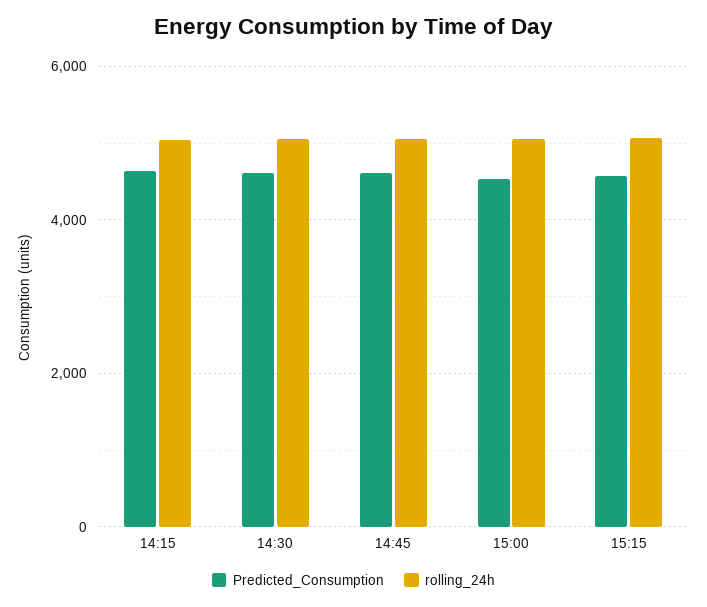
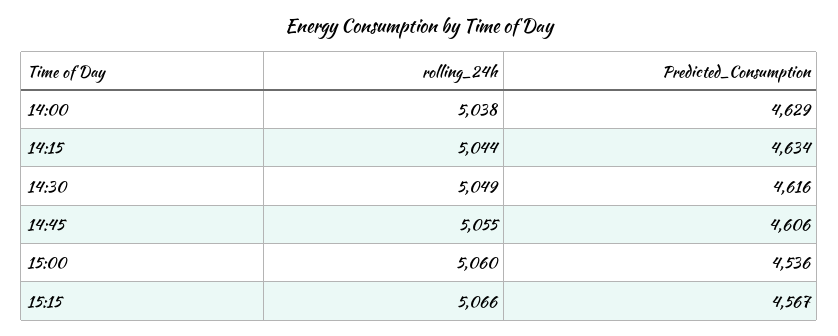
  {
    "Predicted_Consumption": {
      "14:15": 4634,
      "14:30": 4616,
      "14:45": 4606,
      "15:00": 4536,
-     "15:15": 4567
+     "15:15": 4567,
+     "14:00": 4629
    },
    "rolling_24h": {
      "14:15": 5044,
      "14:30": 5049,
      "14:45": 5055,
      "15:00": 5060,
-     "15:15": 5066
+     "15:15": 5066,
+     "14:00": 5038
    }
  }

